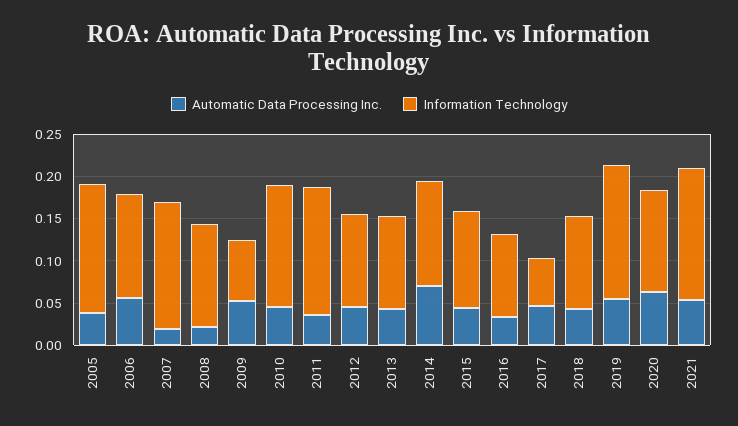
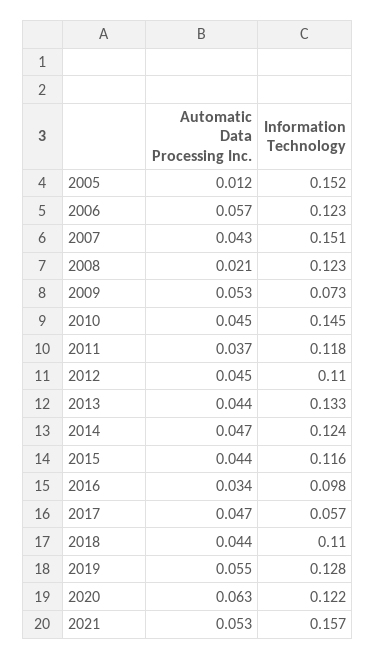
  {
    "Automatic Data Processing Inc.": {
-     "2005": 0.04,
+     "2005": 0.012,
      "2006": 0.057,
-     "2007": 0.02,
+     "2007": 0.043,
      "2008": 0.021,
      "2009": 0.053,
      "2010": 0.045,
      "2011": 0.037,
      "2012": 0.045,
      "2013": 0.044,
-     "2014": 0.07,
+     "2014": 0.047,
      "2015": 0.044,
      "2016": 0.034,
      "2017": 0.047,
      "2018": 0.044,
      "2019": 0.055,
      "2020": 0.063,
      "2021": 0.053
    },
    "Information Technology": {
      "2005": 0.152,
      "2006": 0.123,
      "2007": 0.151,
      "2008": 0.123,
      "2009": 0.073,
      "2010": 0.145,
-     "2011": 0.15,
+     "2011": 0.118,
      "2012": 0.11,
-     "2013": 0.11,
+     "2013": 0.133,
      "2014": 0.124,
      "2015": 0.116,
      "2016": 0.098,
      "2017": 0.057,
      "2018": 0.11,
-     "2019": 0.16,
+     "2019": 0.128,
      "2020": 0.122,
      "2021": 0.157
    }
  }

